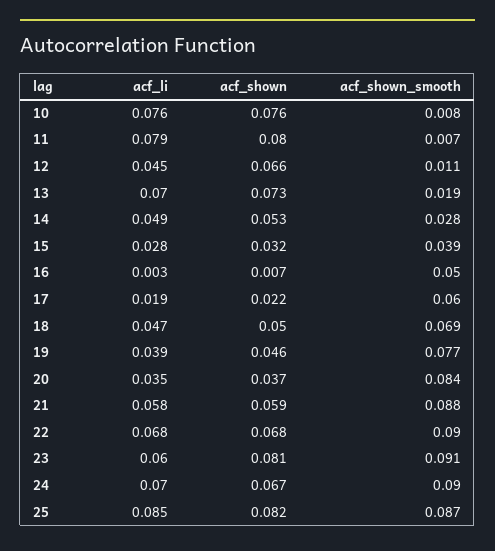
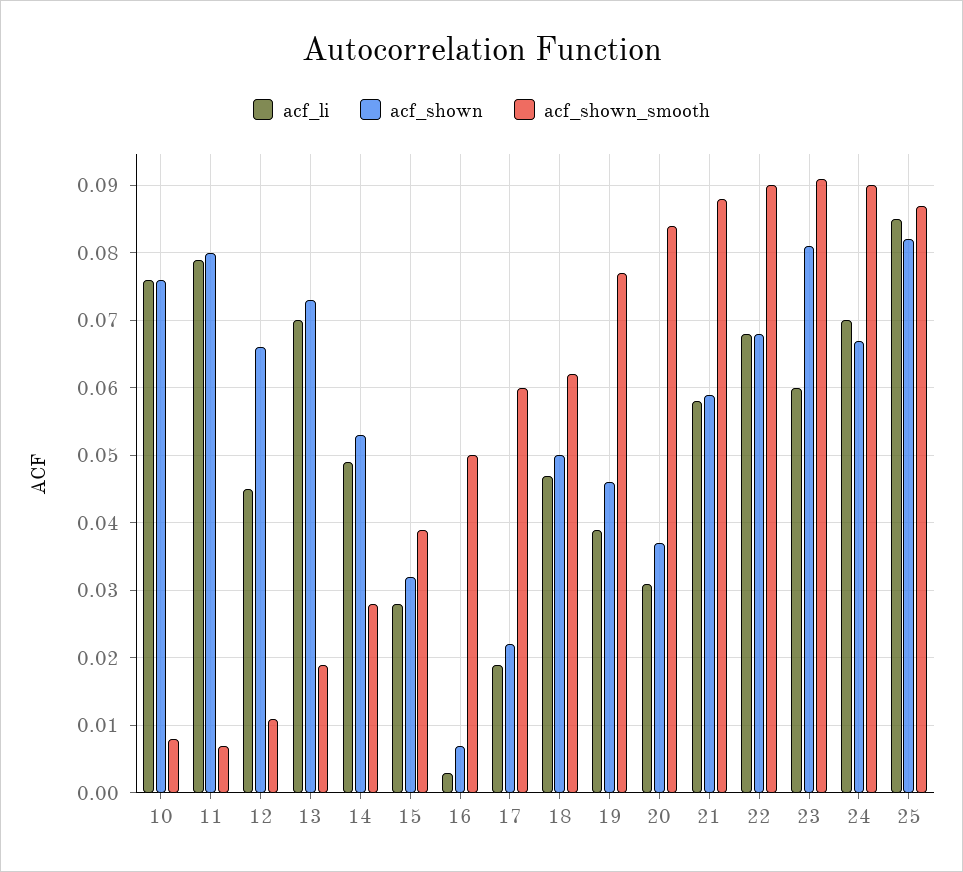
  {
    "acf_li": {
      "10": 0.076,
      "11": 0.079,
      "12": 0.045,
      "13": 0.07,
      "14": 0.049,
      "15": 0.028,
      "16": 0.003,
      "17": 0.019,
      "18": 0.047,
      "19": 0.039,
-     "20": 0.035,
+     "20": 0.031,
      "21": 0.058,
      "22": 0.068,
      "23": 0.06,
      "24": 0.07,
      "25": 0.085
    },
    "acf_shown": {
      "10": 0.076,
      "11": 0.08,
      "12": 0.066,
      "13": 0.073,
      "14": 0.053,
      "15": 0.032,
      "16": 0.007,
      "17": 0.022,
      "18": 0.05,
      "19": 0.046,
      "20": 0.037,
      "21": 0.059,
      "22": 0.068,
      "23": 0.081,
      "24": 0.067,
      "25": 0.082
    },
    "acf_shown_smooth": {
      "10": 0.008,
      "11": 0.007,
      "12": 0.011,
      "13": 0.019,
      "14": 0.028,
      "15": 0.039,
      "16": 0.05,
      "17": 0.06,
-     "18": 0.069,
+     "18": 0.062,
      "19": 0.077,
      "20": 0.084,
      "21": 0.088,
      "22": 0.09,
      "23": 0.091,
      "24": 0.09,
      "25": 0.087
    }
  }

